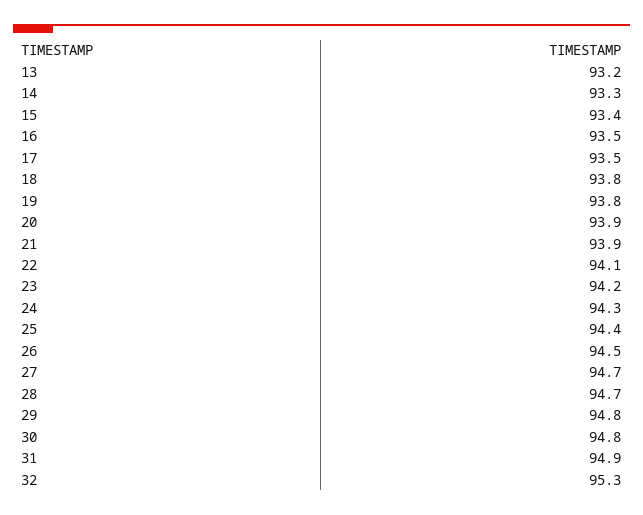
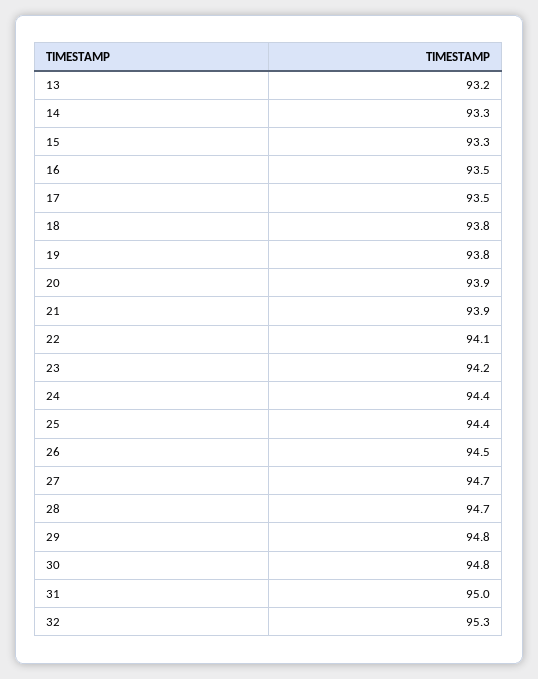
  {
    "13": 93.2,
    "14": 93.3,
-   "15": 93.4,
+   "15": 93.3,
    "16": 93.5,
    "17": 93.5,
    "18": 93.8,
    "19": 93.8,
    "20": 93.9,
    "21": 93.9,
    "22": 94.1,
    "23": 94.2,
-   "24": 94.3,
+   "24": 94.4,
    "25": 94.4,
    "26": 94.5,
    "27": 94.7,
    "28": 94.7,
    "29": 94.8,
    "30": 94.8,
-   "31": 94.9,
+   "31": 95,
    "32": 95.3
  }

